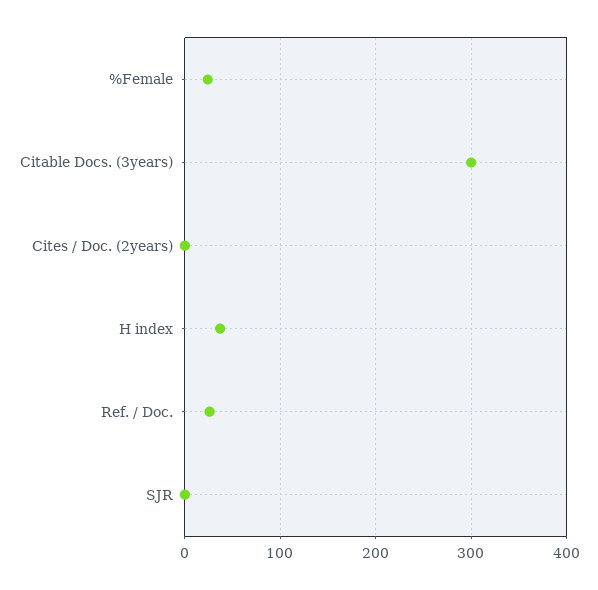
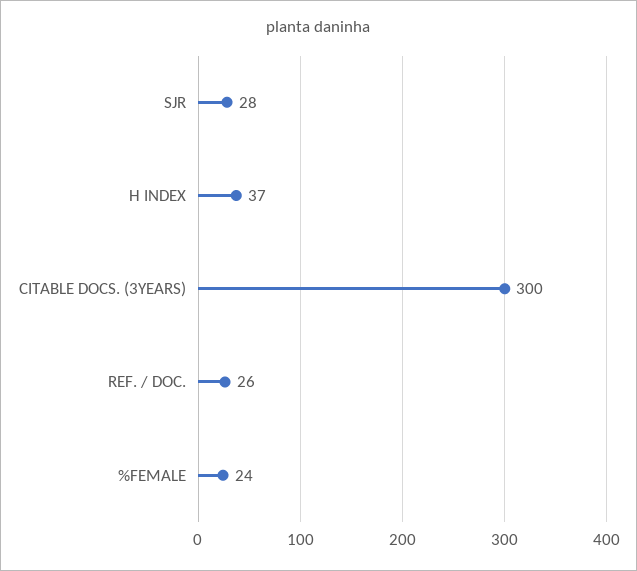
  {
    "%Female": 24,
    "Citable Docs. (3years)": 300,
-   "Cites / Doc. (2years)": 0,
    "H index": 37,
    "Ref. / Doc.": 26,
-   "SJR": 0
+   "SJR": 28
  }

